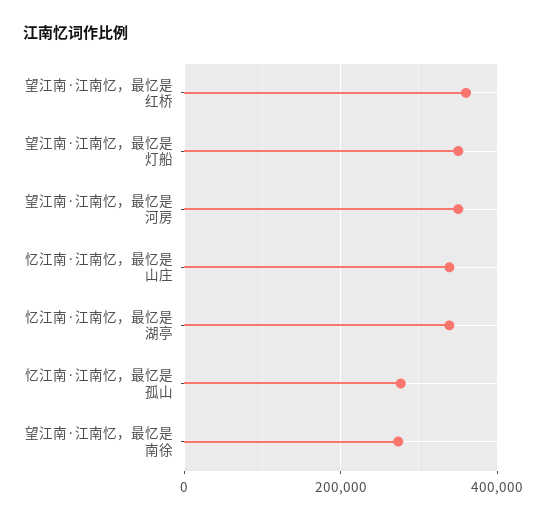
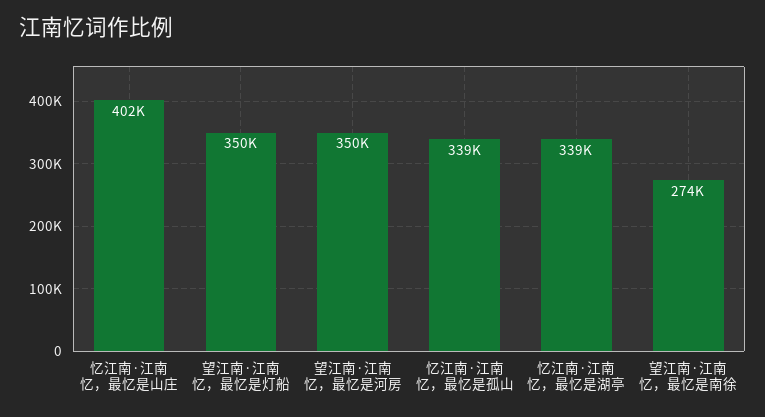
  {
-   "望江南·江南忆，最忆是红桥": 360000,
    "望江南·江南忆，最忆是灯船": 350000,
    "望江南·江南忆，最忆是河房": 350000,
-   "忆江南·江南忆，最忆是山庄": 340000,
+   "忆江南·江南忆，最忆是山庄": 402000,
    "忆江南·江南忆，最忆是湖亭": 339000,
-   "忆江南·江南忆，最忆是孤山": 280000,
+   "忆江南·江南忆，最忆是孤山": 339000,
    "望江南·江南忆，最忆是南徐": 274000
  }

